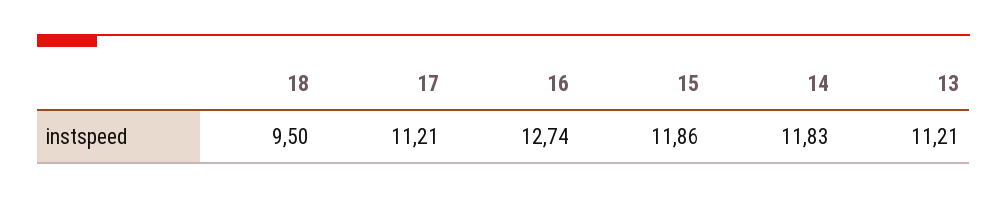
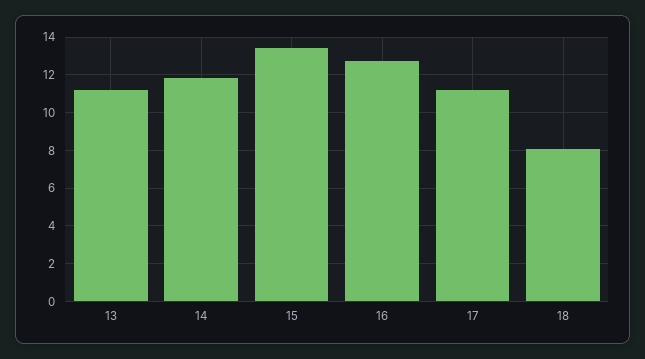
  {
-   "18": 9.5,
+   "18": 8,
    "17": 11.21,
    "16": 12.74,
-   "15": 11.86,
+   "15": 13.5,
    "14": 11.83,
    "13": 11.21
  }

